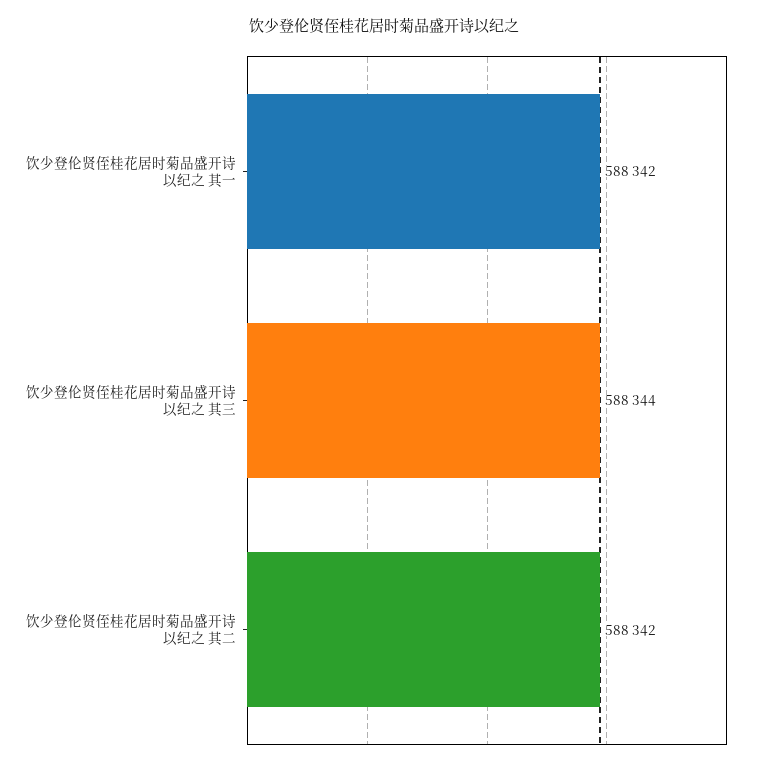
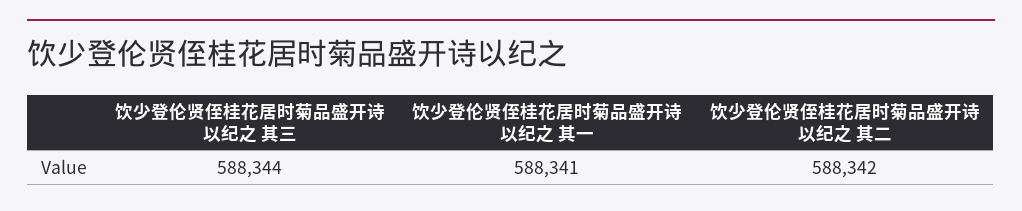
  {
-   "饮少登伦贤侄桂花居时菊品盛开诗以纪之 其一": 588342,
+   "饮少登伦贤侄桂花居时菊品盛开诗以纪之 其一": 588341,
    "饮少登伦贤侄桂花居时菊品盛开诗以纪之 其三": 588344,
    "饮少登伦贤侄桂花居时菊品盛开诗以纪之 其二": 588342
  }

